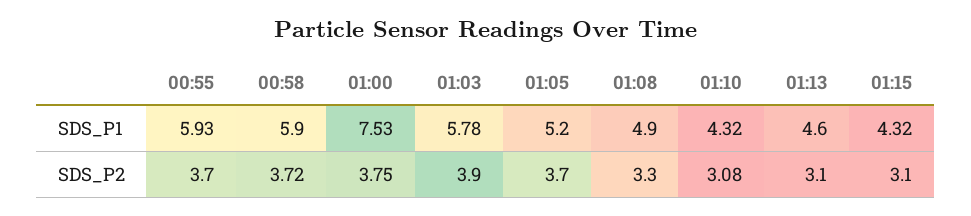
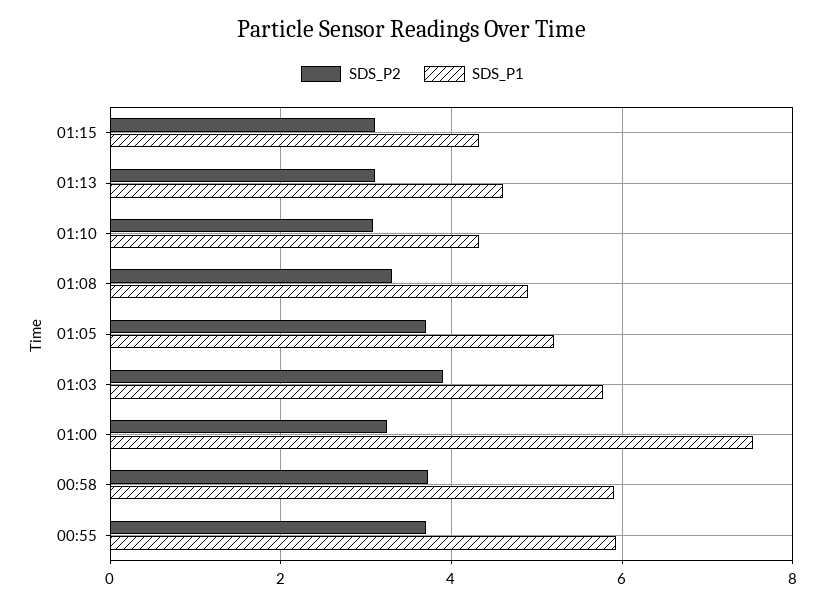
  {
    "SDS_P1": {
      "00:55": 5.93,
      "00:58": 5.9,
      "01:00": 7.53,
      "01:03": 5.78,
      "01:05": 5.2,
      "01:08": 4.9,
      "01:10": 4.32,
      "01:13": 4.6,
      "01:15": 4.32
    },
    "SDS_P2": {
      "00:55": 3.7,
      "00:58": 3.72,
-     "01:00": 3.75,
+     "01:00": 3.2,
      "01:03": 3.9,
      "01:05": 3.7,
      "01:08": 3.3,
      "01:10": 3.08,
      "01:13": 3.1,
      "01:15": 3.1
    }
  }

